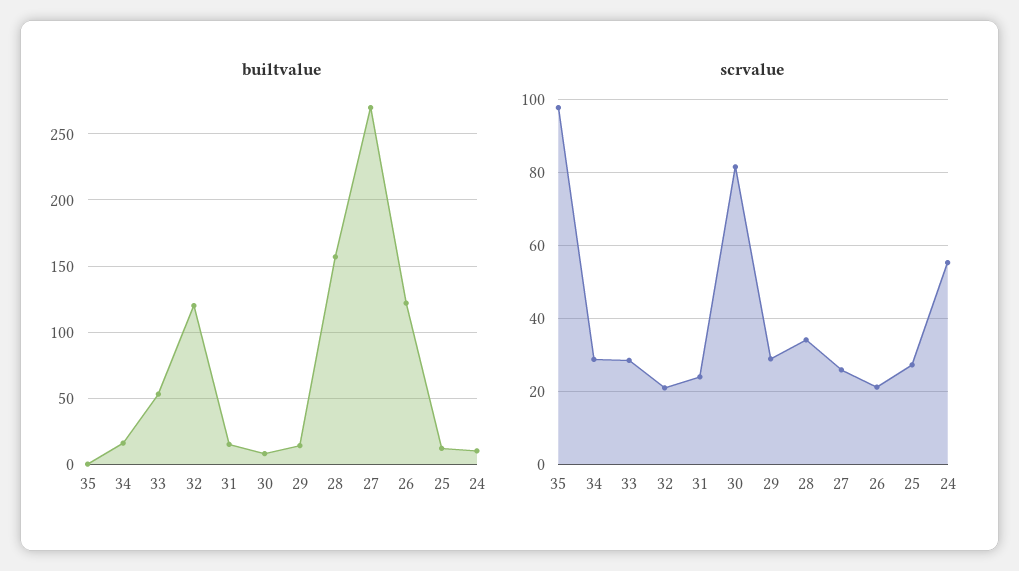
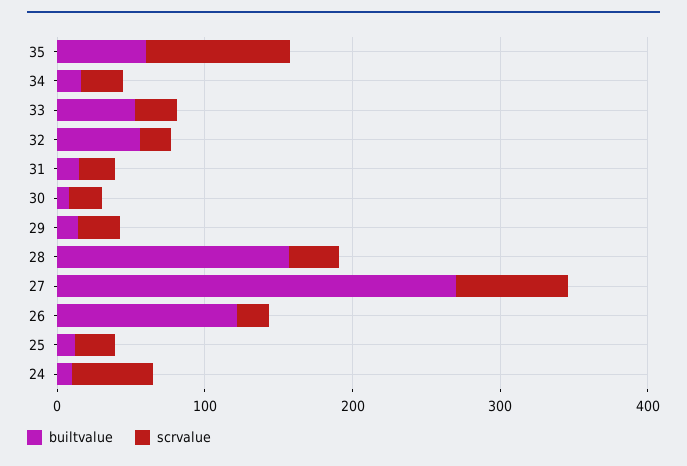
  {
    "builtvalue": {
-     "35": 0,
+     "35": 60,
      "34": 15,
      "33": 55,
-     "32": 120,
+     "32": 60,
      "31": 15,
      "30": 10,
      "29": 15,
      "28": 155,
      "27": 270,
      "26": 120,
      "25": 10,
      "24": 10
    },
    "scrvalue": {
      "35": 98,
      "34": 28,
      "33": 28,
      "32": 20,
      "31": 24,
-     "30": 82,
+     "30": 20,
      "29": 28,
      "28": 34,
-     "27": 26,
+     "27": 80,
      "26": 22,
      "25": 28,
      "24": 56
    }
  }

